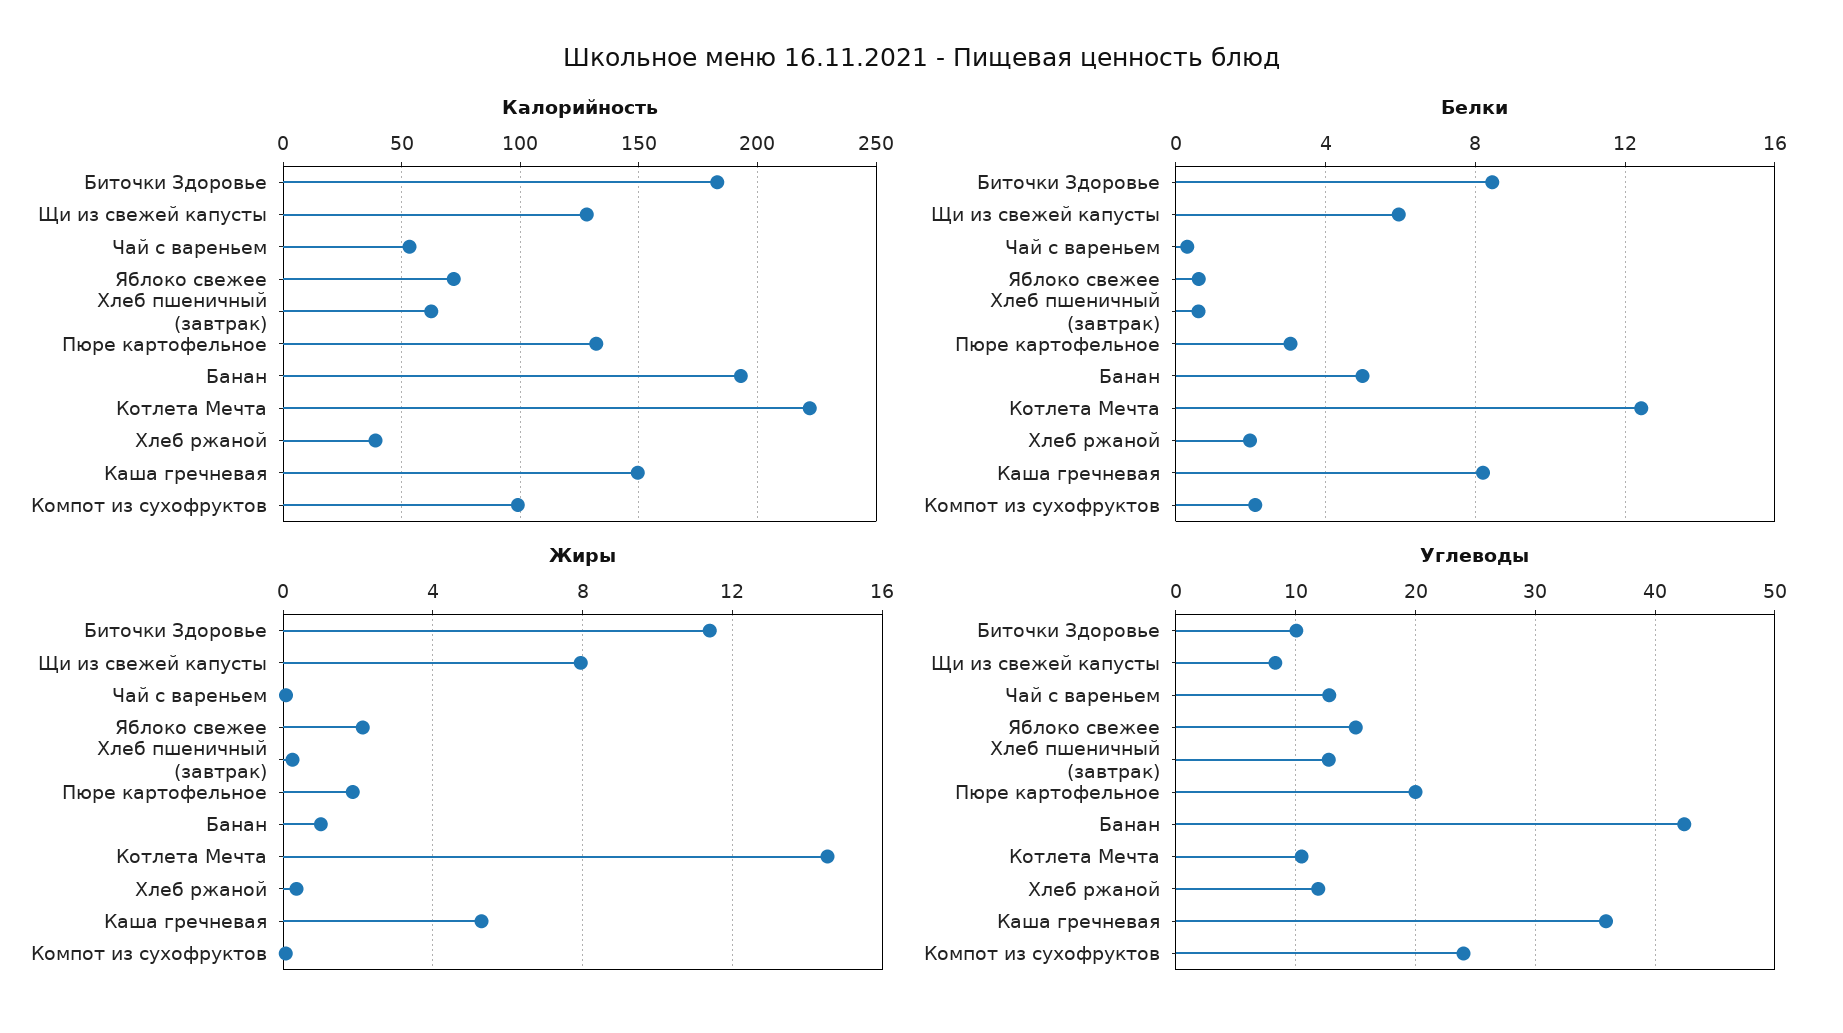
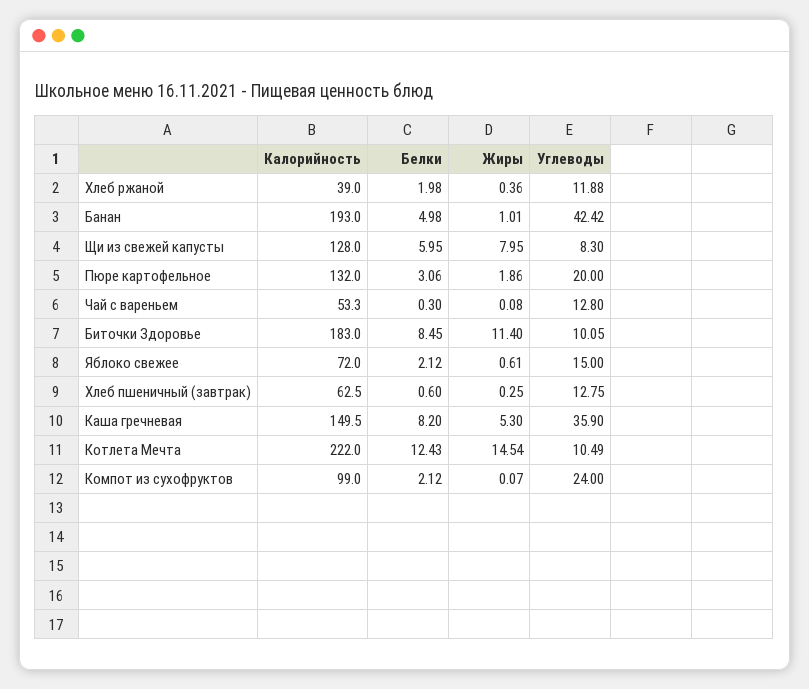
  {
    "Калорийность": {
      "Биточки Здоровье": 183,
      "Щи из свежей капусты": 128,
      "Чай с вареньем": 53.3,
      "Яблоко свежее": 72,
      "Хлеб пшеничный (завтрак)": 62.5,
      "Пюре картофельное": 132,
      "Банан": 193,
      "Котлета Мечта": 222,
      "Хлеб ржаной": 39,
      "Каша гречневая": 149.5,
      "Компот из сухофруктов": 99
    },
    "Белки": {
      "Биточки Здоровье": 8.45,
      "Щи из свежей капусты": 5.95,
      "Чай с вареньем": 0.3,
-     "Яблоко свежее": 0.5,
+     "Яблоко свежее": 2.12,
      "Хлеб пшеничный (завтрак)": 0.6,
      "Пюре картофельное": 3.06,
      "Банан": 4.98,
      "Котлета Мечта": 12.43,
      "Хлеб ржаной": 1.98,
      "Каша гречневая": 8.2,
      "Компот из сухофруктов": 2.12
    },
    "Жиры": {
      "Биточки Здоровье": 11.4,
      "Щи из свежей капусты": 7.95,
      "Чай с вареньем": 0.08,
-     "Яблоко свежее": 2,
+     "Яблоко свежее": 0.61,
      "Хлеб пшеничный (завтрак)": 0.25,
      "Пюре картофельное": 1.86,
      "Банан": 1.01,
      "Котлета Мечта": 14.54,
      "Хлеб ржаной": 0.36,
      "Каша гречневая": 5.3,
      "Компот из сухофруктов": 0.07
    },
    "Углеводы": {
      "Биточки Здоровье": 10.05,
      "Щи из свежей капусты": 8.3,
      "Чай с вареньем": 12.8,
      "Яблоко свежее": 15,
      "Хлеб пшеничный (завтрак)": 12.75,
      "Пюре картофельное": 20,
      "Банан": 42.42,
      "Котлета Мечта": 10.49,
      "Хлеб ржаной": 11.88,
      "Каша гречневая": 35.9,
      "Компот из сухофруктов": 24
    }
  }

